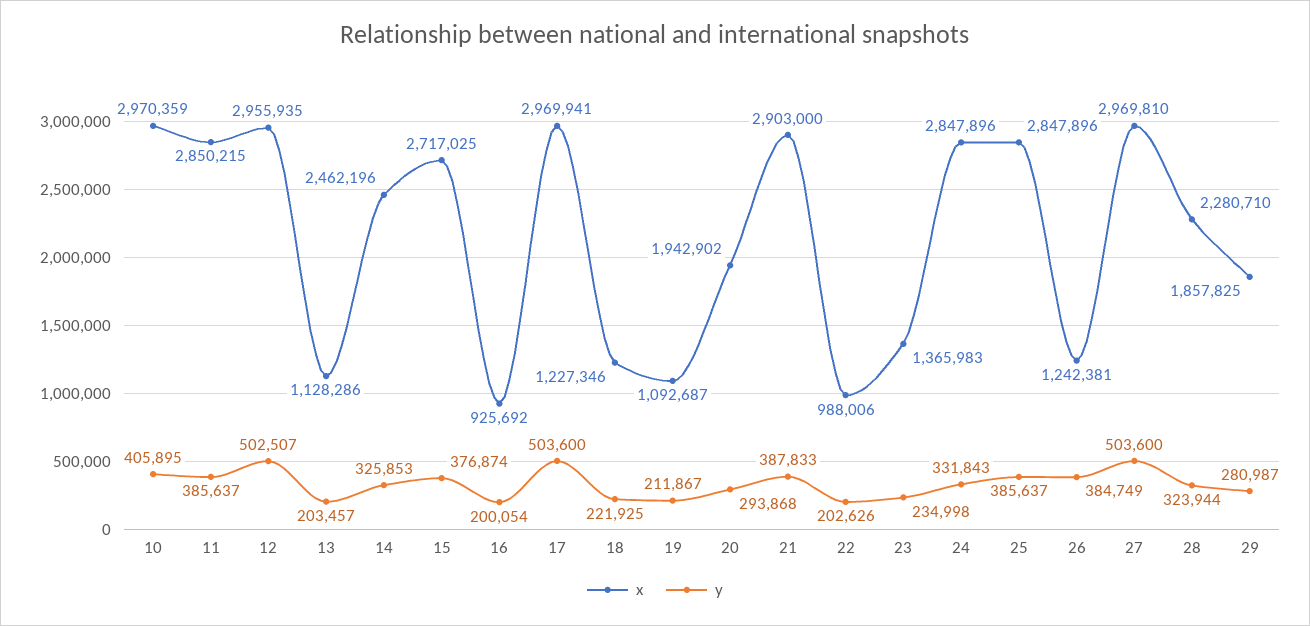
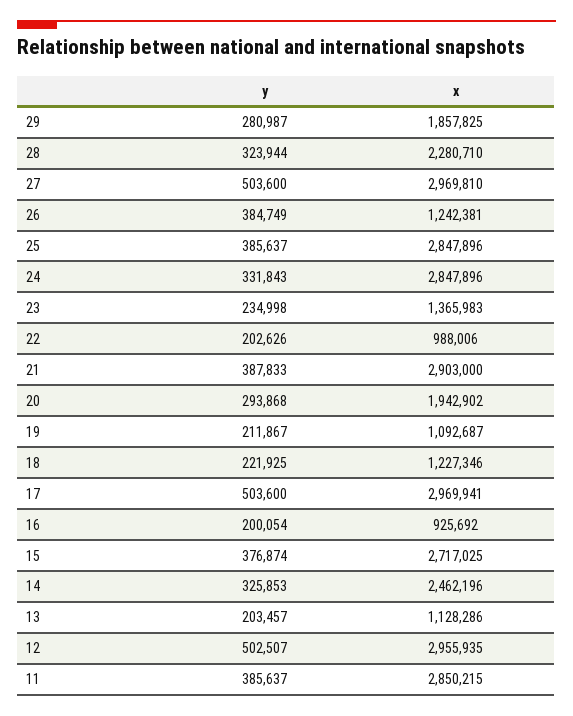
  {
    "x": {
-     "10": 2970359,
      "11": 2850215,
      "12": 2955935,
      "13": 1128286,
      "14": 2462196,
      "15": 2717025,
      "16": 925692,
      "17": 2969941,
      "18": 1227346,
      "19": 1092687,
      "20": 1942902,
      "21": 2903000,
      "22": 988006,
      "23": 1365983,
      "24": 2847896,
      "25": 2847896,
      "26": 1242381,
      "27": 2969810,
      "28": 2280710,
      "29": 1857825
    },
    "y": {
-     "10": 405895,
      "11": 385637,
      "12": 502507,
      "13": 203457,
      "14": 325853,
      "15": 376874,
      "16": 200054,
      "17": 503600,
      "18": 221925,
      "19": 211867,
      "20": 293868,
      "21": 387833,
      "22": 202626,
      "23": 234998,
      "24": 331843,
      "25": 385637,
      "26": 384749,
      "27": 503600,
      "28": 323944,
      "29": 280987
    }
  }

